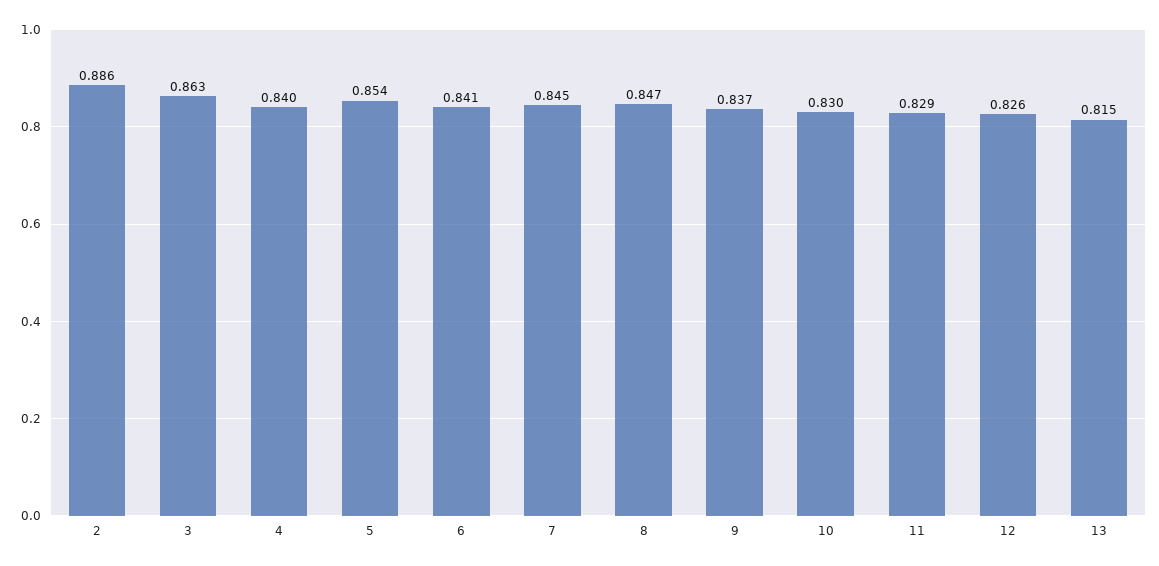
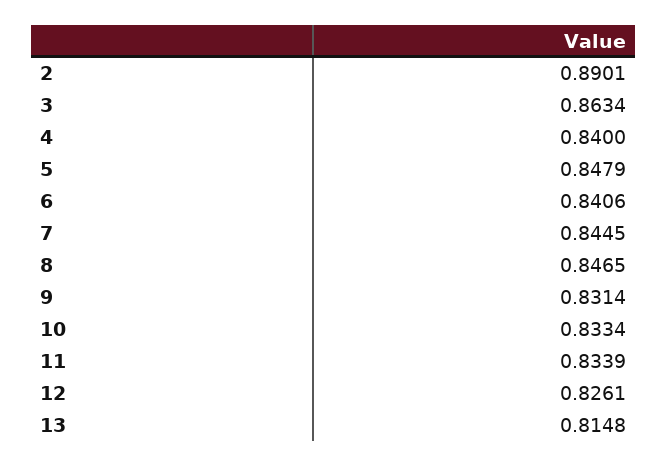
  {
-   "2": 0.886,
+   "2": 0.8901,
    "3": 0.8634,
    "4": 0.84,
-   "5": 0.854,
+   "5": 0.8479,
    "6": 0.8406,
    "7": 0.8445,
    "8": 0.8465,
-   "9": 0.837,
+   "9": 0.8314,
-   "10": 0.83,
+   "10": 0.8334,
-   "11": 0.829,
+   "11": 0.8339,
    "12": 0.8261,
    "13": 0.8148
  }

